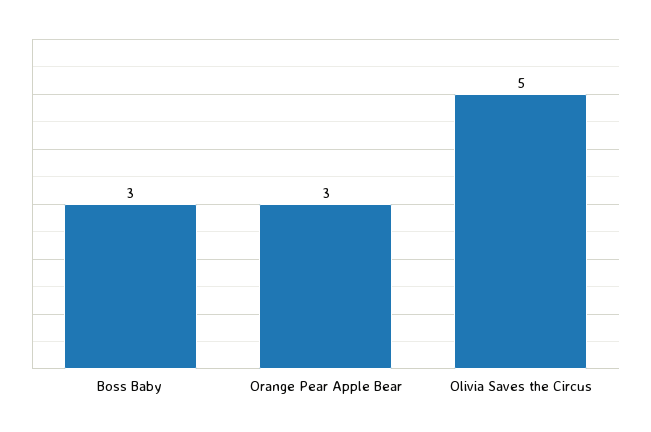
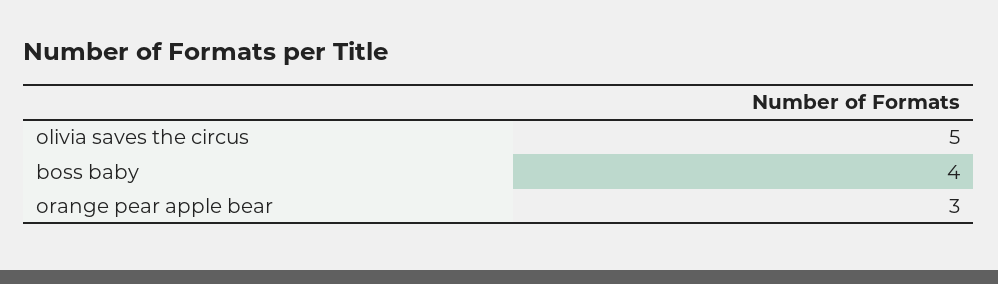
  {
-   "Boss Baby": 3,
+   "Boss Baby": 4,
    "Orange Pear Apple Bear": 3,
    "Olivia Saves the Circus": 5
  }

